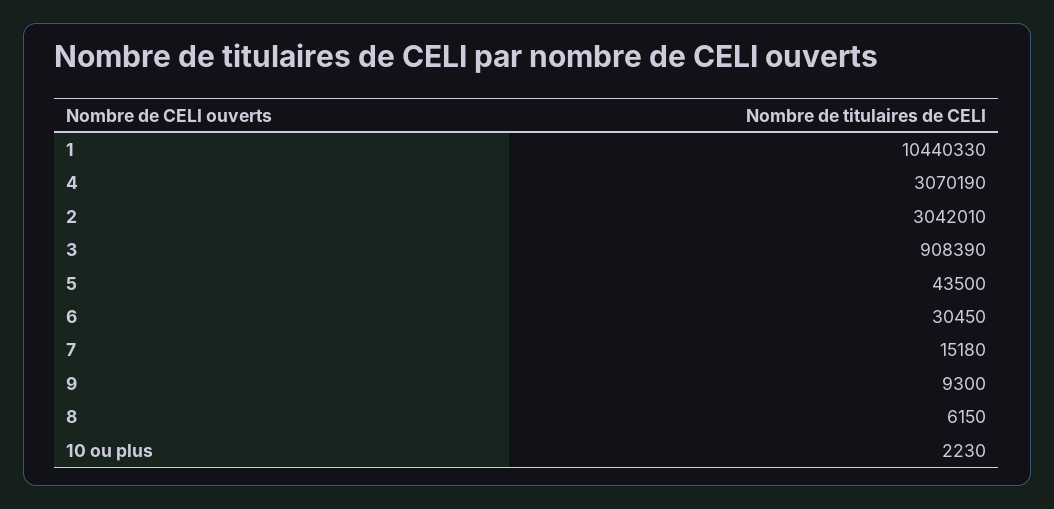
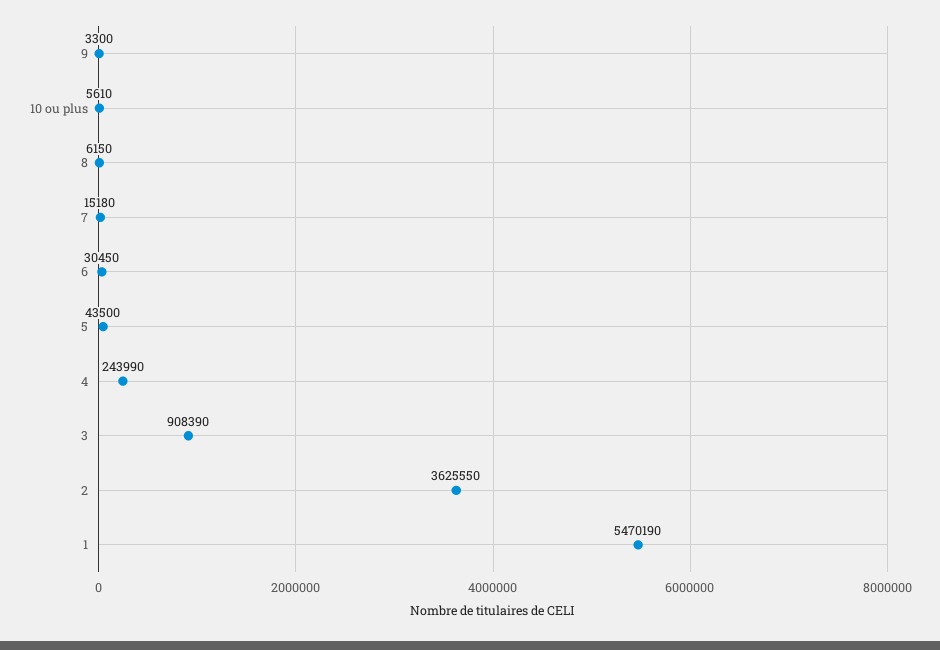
  {
-   "1": 10440330,
+   "1": 5470190,
-   "4": 3070190,
+   "4": 243990,
-   "2": 3042010,
+   "2": 3625550,
    "3": 908390,
    "5": 43500,
    "6": 30450,
    "7": 15180,
-   "9": 9300,
+   "9": 3300,
    "8": 6150,
-   "10 ou plus": 2230
+   "10 ou plus": 5610
  }

